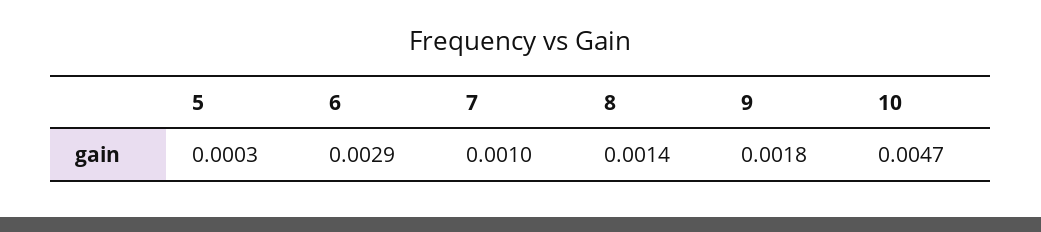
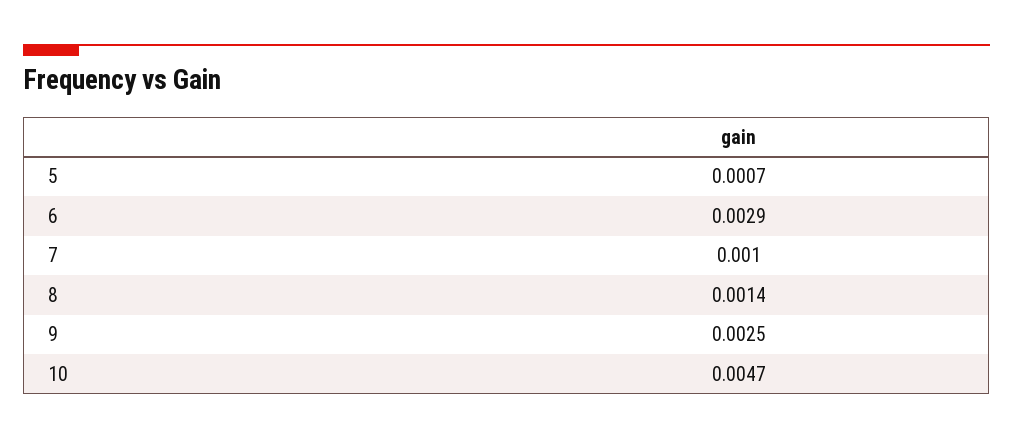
  {
-   "5": 0.0003,
+   "5": 0.0007,
    "6": 0.0029,
    "7": 0.001,
    "8": 0.0014,
-   "9": 0.0018,
+   "9": 0.0025,
    "10": 0.0047
  }

